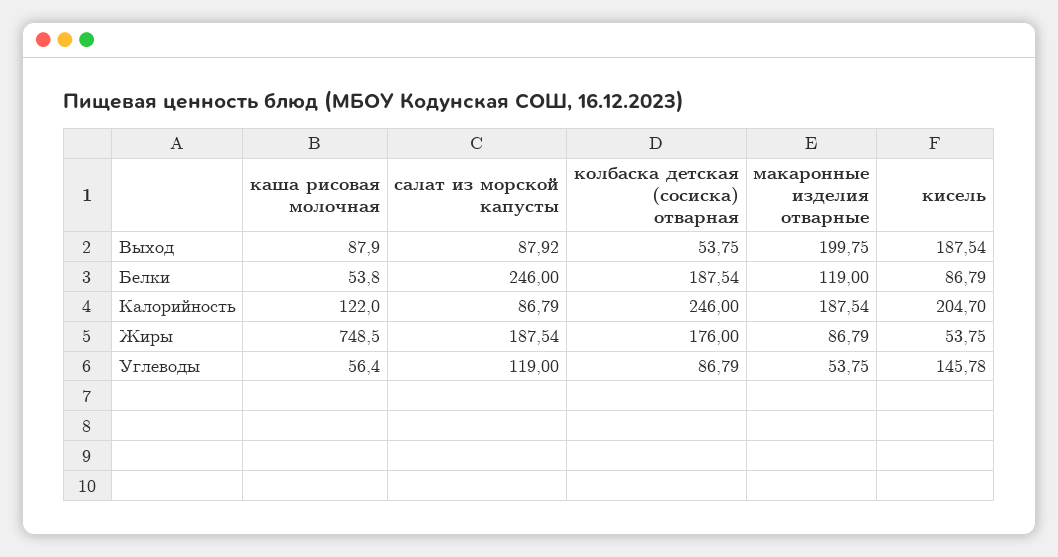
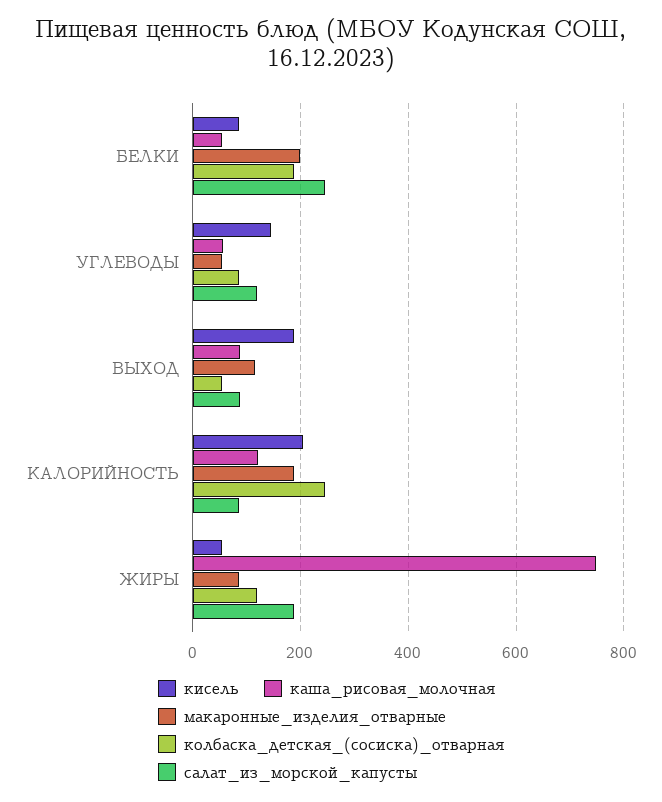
  {
    "каша рисовая молочная": {
      "Выход": 87.9,
      "Белки": 53.8,
      "Калорийность": 122,
      "Жиры": 748.5,
      "Углеводы": 56.4
    },
    "салат из морской капусты": {
      "Выход": 87.92,
      "Белки": 246,
      "Калорийность": 86.79,
      "Жиры": 187.54,
      "Углеводы": 119
    },
    "колбаска детская (сосиска) отварная": {
      "Выход": 53.75,
      "Белки": 187.54,
      "Калорийность": 246,
-     "Жиры": 176,
+     "Жиры": 120,
      "Углеводы": 86.79
    },
    "макаронные изделия отварные": {
-     "Выход": 199.75,
+     "Выход": 120,
-     "Белки": 119,
+     "Белки": 200,
      "Калорийность": 187.54,
      "Жиры": 86.79,
      "Углеводы": 53.75
    },
    "кисель": {
      "Выход": 187.54,
      "Белки": 86.79,
      "Калорийность": 204.7,
      "Жиры": 53.75,
      "Углеводы": 145.78
    }
  }

